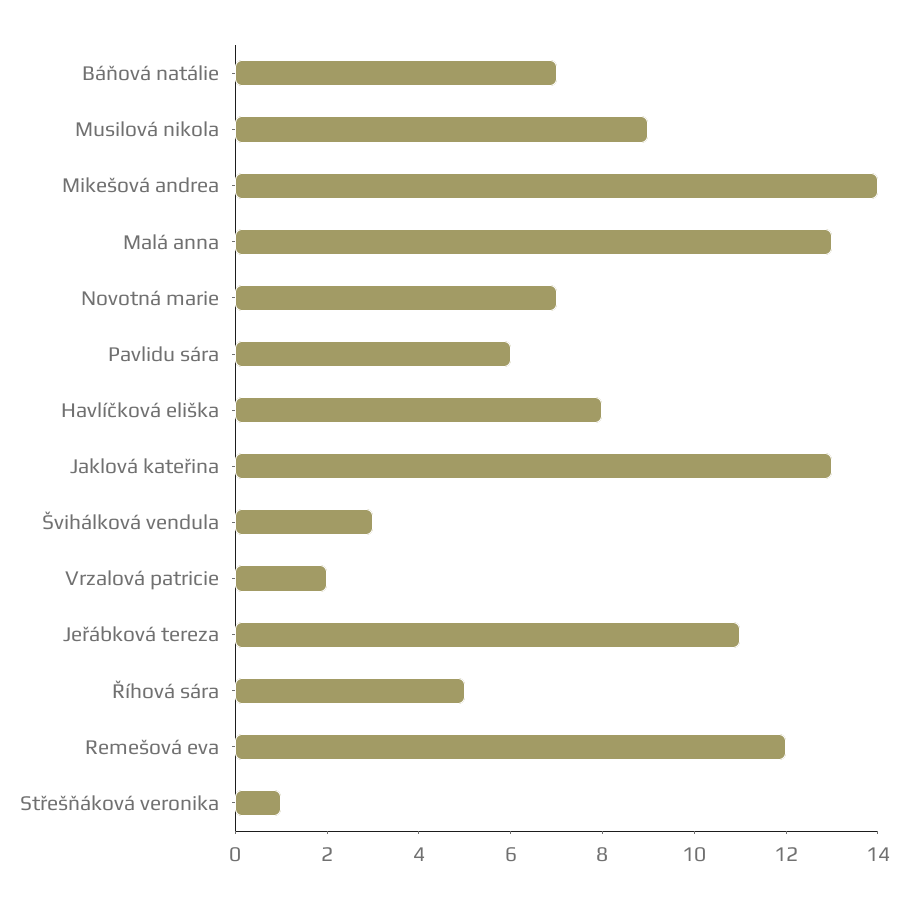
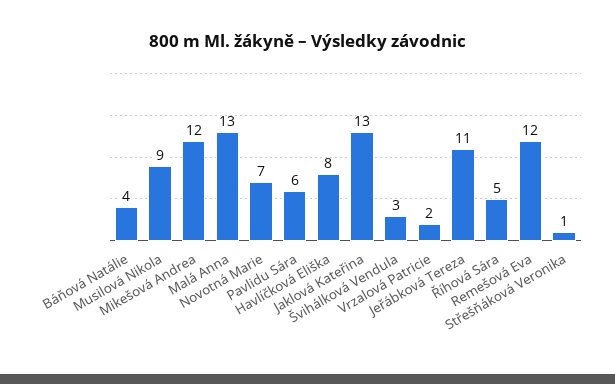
  {
-   "Báňová natálie": 7,
+   "Báňová natálie": 4,
    "Musilová nikola": 9,
-   "Mikešová andrea": 14,
+   "Mikešová andrea": 12,
    "Malá anna": 13,
    "Novotná marie": 7,
    "Pavlidu sára": 6,
    "Havlíčková eliška": 8,
    "Jaklová kateřina": 13,
    "Švihálková vendula": 3,
    "Vrzalová patricie": 2,
    "Jeřábková tereza": 11,
    "Říhová sára": 5,
    "Remešová eva": 12,
    "Střešňáková veronika": 1
  }

